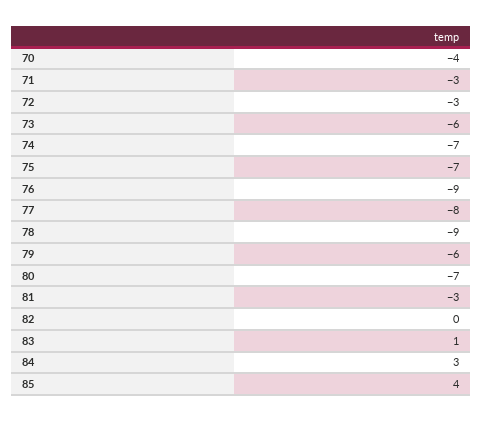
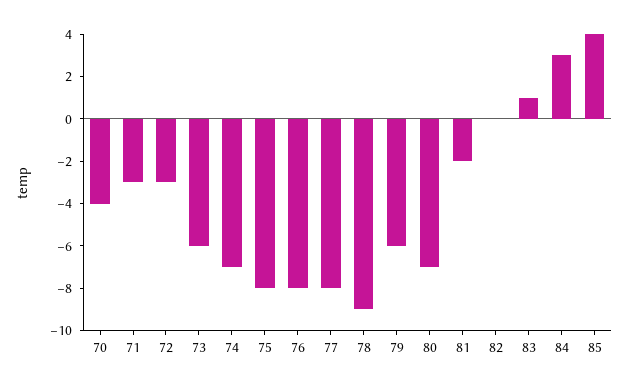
  {
    "70": -4,
    "71": -3,
    "72": -3,
    "73": -6,
    "74": -7,
-   "75": -7,
+   "75": -8,
-   "76": -9,
+   "76": -8,
    "77": -8,
    "78": -9,
    "79": -6,
    "80": -7,
-   "81": -3,
+   "81": -2,
    "82": 0,
    "83": 1,
    "84": 3,
    "85": 4
  }

